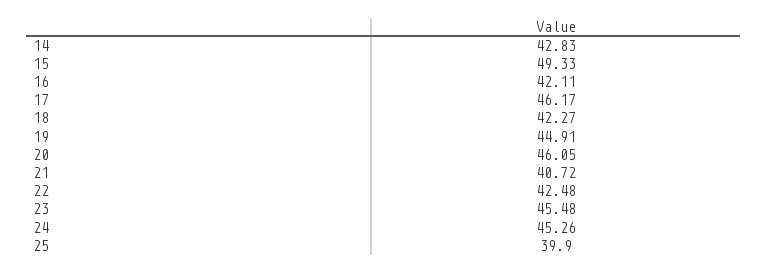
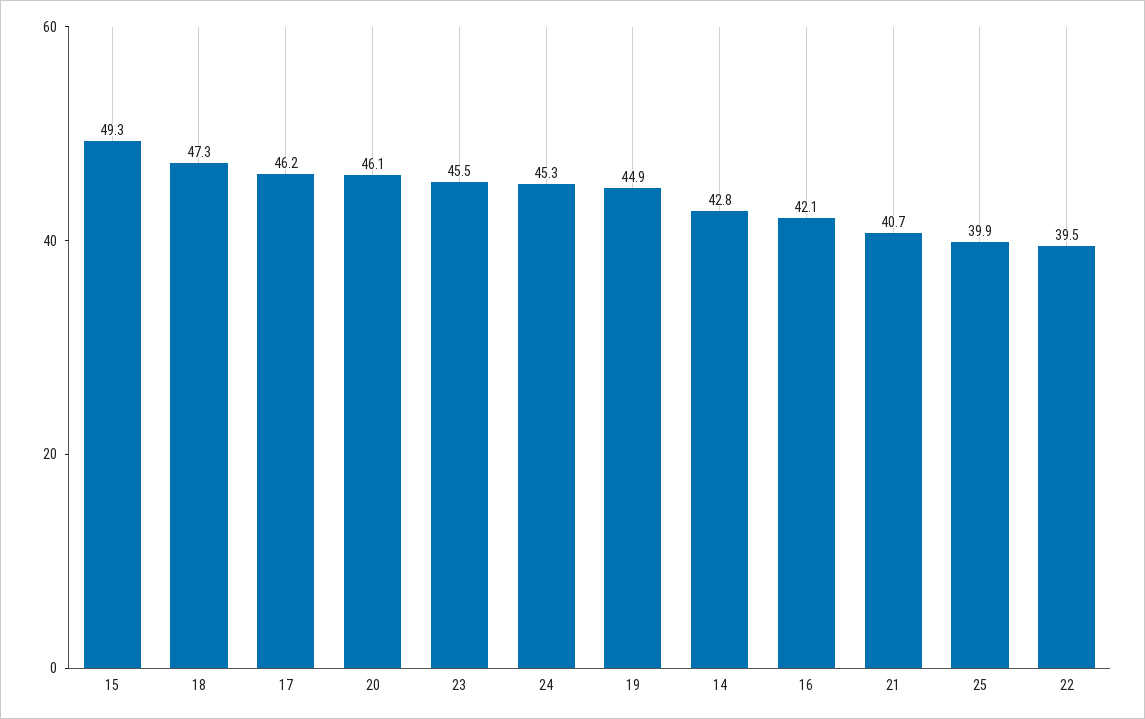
  {
    "14": 42.83,
    "15": 49.33,
    "16": 42.11,
    "17": 46.17,
-   "18": 42.27,
+   "18": 47.3,
    "19": 44.91,
    "20": 46.05,
    "21": 40.72,
-   "22": 42.48,
+   "22": 39.5,
    "23": 45.48,
    "24": 45.26,
    "25": 39.9
  }

